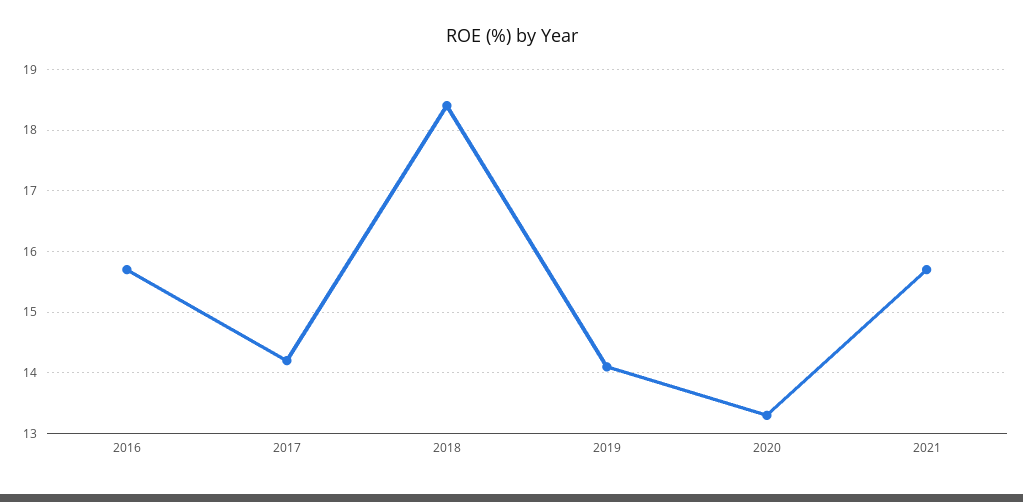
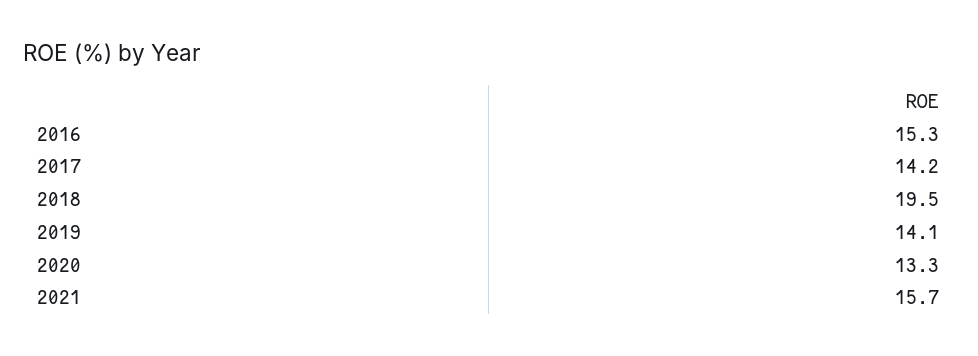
  {
-   "2016": 15.7,
+   "2016": 15.3,
    "2017": 14.2,
-   "2018": 18.4,
+   "2018": 19.5,
    "2019": 14.1,
    "2020": 13.3,
    "2021": 15.7
  }

